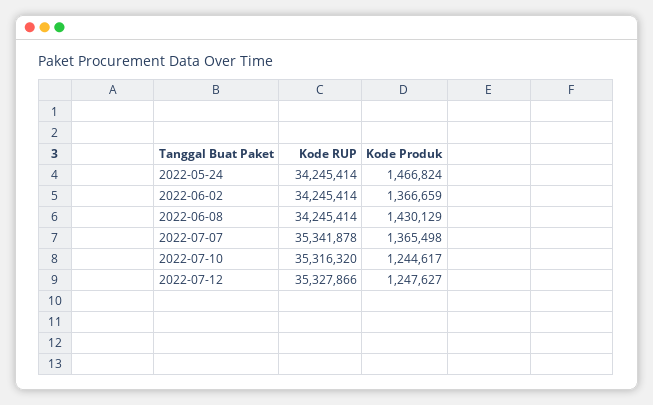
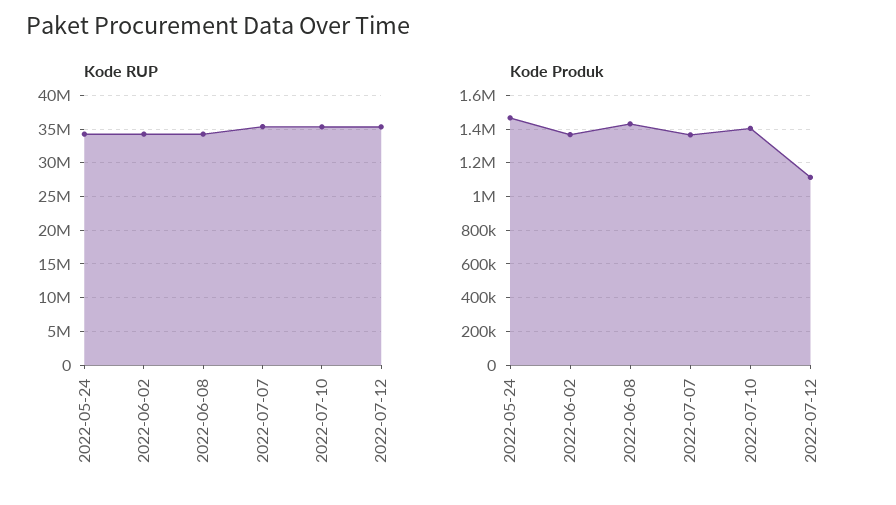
  {
    "Kode RUP": {
      "2022-05-24": 34245414,
      "2022-06-02": 34245414,
      "2022-06-08": 34245414,
      "2022-07-07": 35341878,
      "2022-07-10": 35316320,
      "2022-07-12": 35327866
    },
    "Kode Produk": {
      "2022-05-24": 1466824,
      "2022-06-02": 1366659,
      "2022-06-08": 1430129,
      "2022-07-07": 1365498,
-     "2022-07-10": 1244617,
+     "2022-07-10": 1400000,
-     "2022-07-12": 1247627
+     "2022-07-12": 1100000
    }
  }

